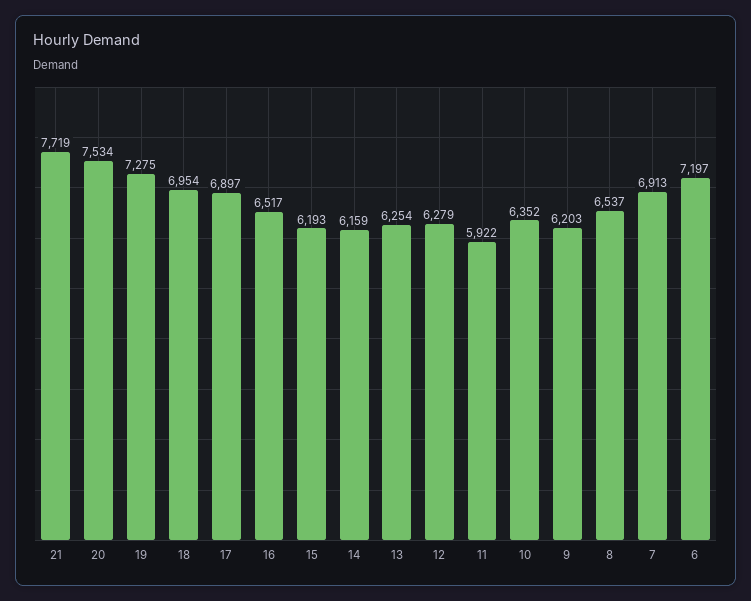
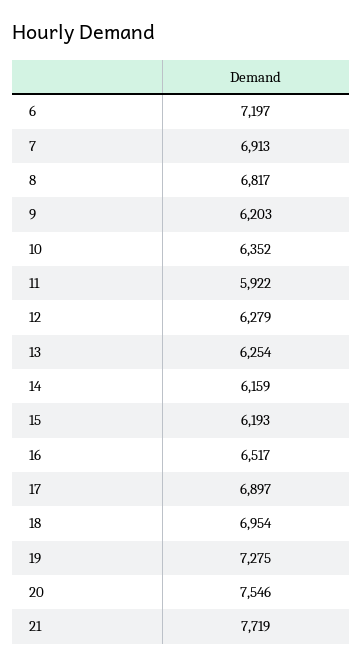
  {
    "21": 7719,
-   "20": 7534,
+   "20": 7546,
    "19": 7275,
    "18": 6954,
    "17": 6897,
    "16": 6517,
    "15": 6193,
    "14": 6159,
    "13": 6254,
    "12": 6279,
    "11": 5922,
    "10": 6352,
    "9": 6203,
-   "8": 6537,
+   "8": 6817,
    "7": 6913,
    "6": 7197
  }

